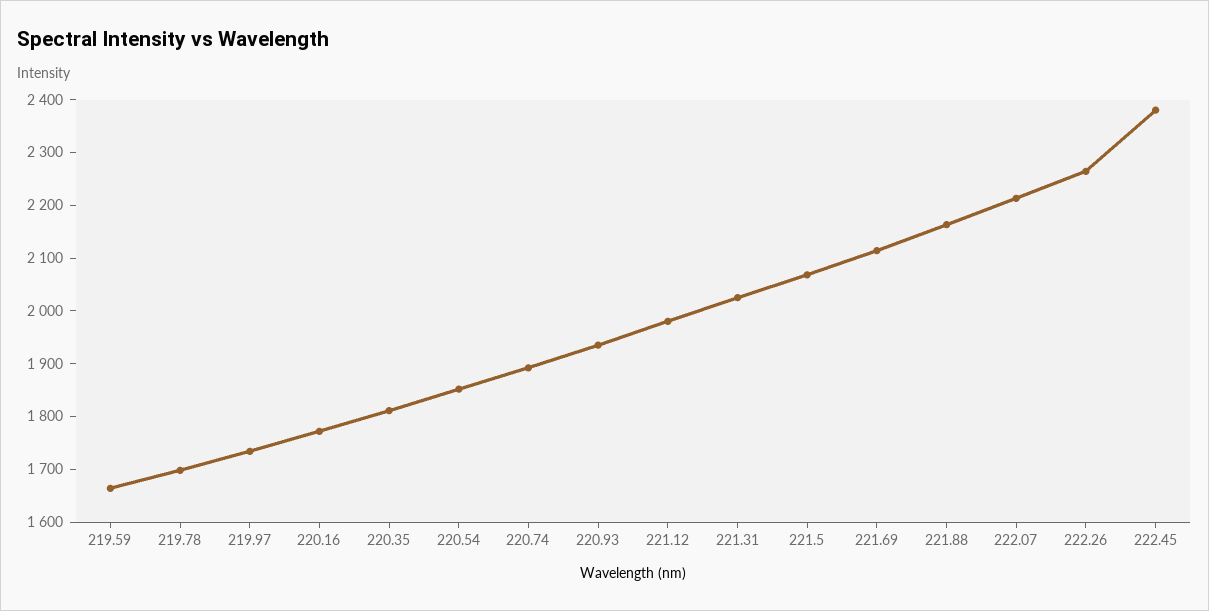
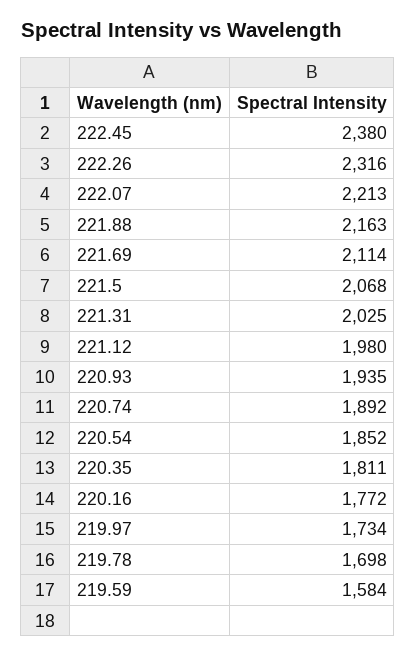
  {
-   "219.59": 1660,
+   "219.59": 1584,
    "219.78": 1698,
    "219.97": 1734,
    "220.16": 1772,
    "220.35": 1811,
    "220.54": 1852,
    "220.74": 1892,
    "220.93": 1935,
    "221.12": 1980,
    "221.31": 2025,
    "221.5": 2068,
    "221.69": 2114,
    "221.88": 2163,
    "222.07": 2213,
-   "222.26": 2260,
+   "222.26": 2316,
    "222.45": 2380
  }

